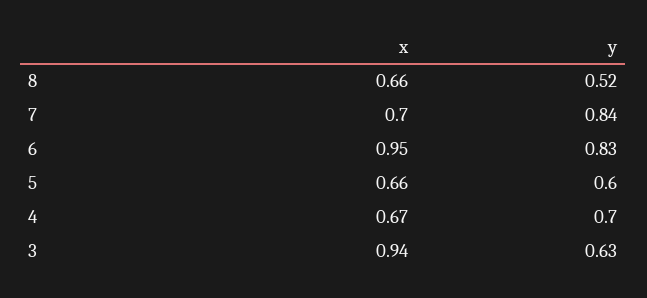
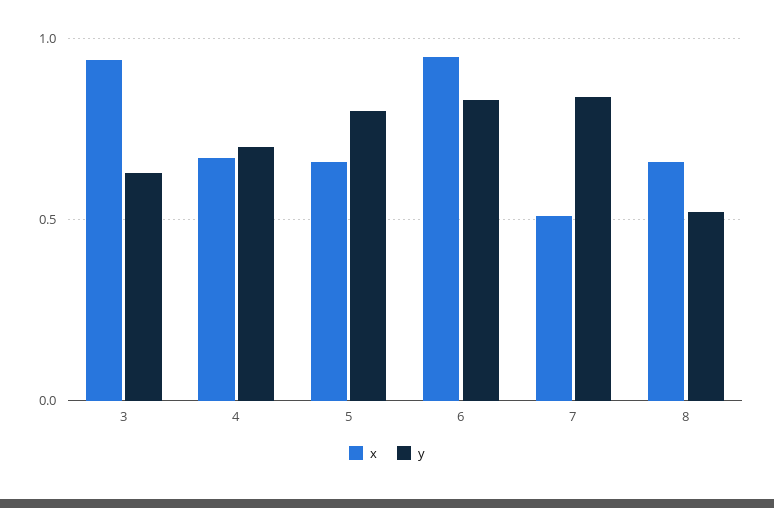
  {
    "x": {
      "8": 0.66,
-     "7": 0.7,
+     "7": 0.5,
      "6": 0.95,
      "5": 0.66,
      "4": 0.67,
      "3": 0.94
    },
    "y": {
      "8": 0.52,
      "7": 0.84,
      "6": 0.83,
-     "5": 0.6,
+     "5": 0.8,
      "4": 0.7,
      "3": 0.63
    }
  }

